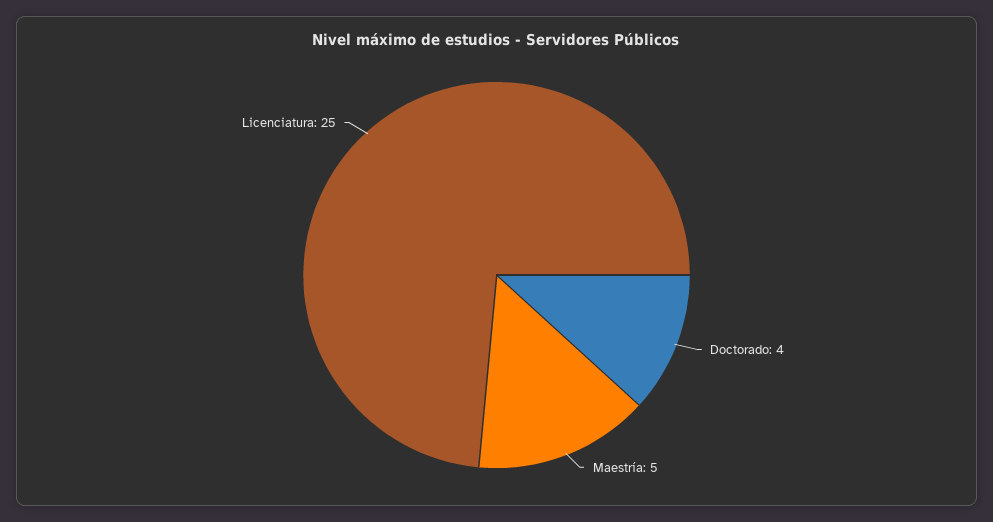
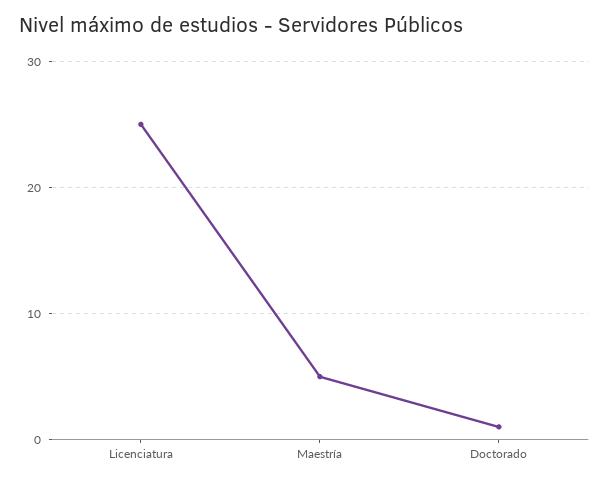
  {
-   "Doctorado": 4,
+   "Doctorado": 1,
    "Maestría": 5,
    "Licenciatura": 25
  }

